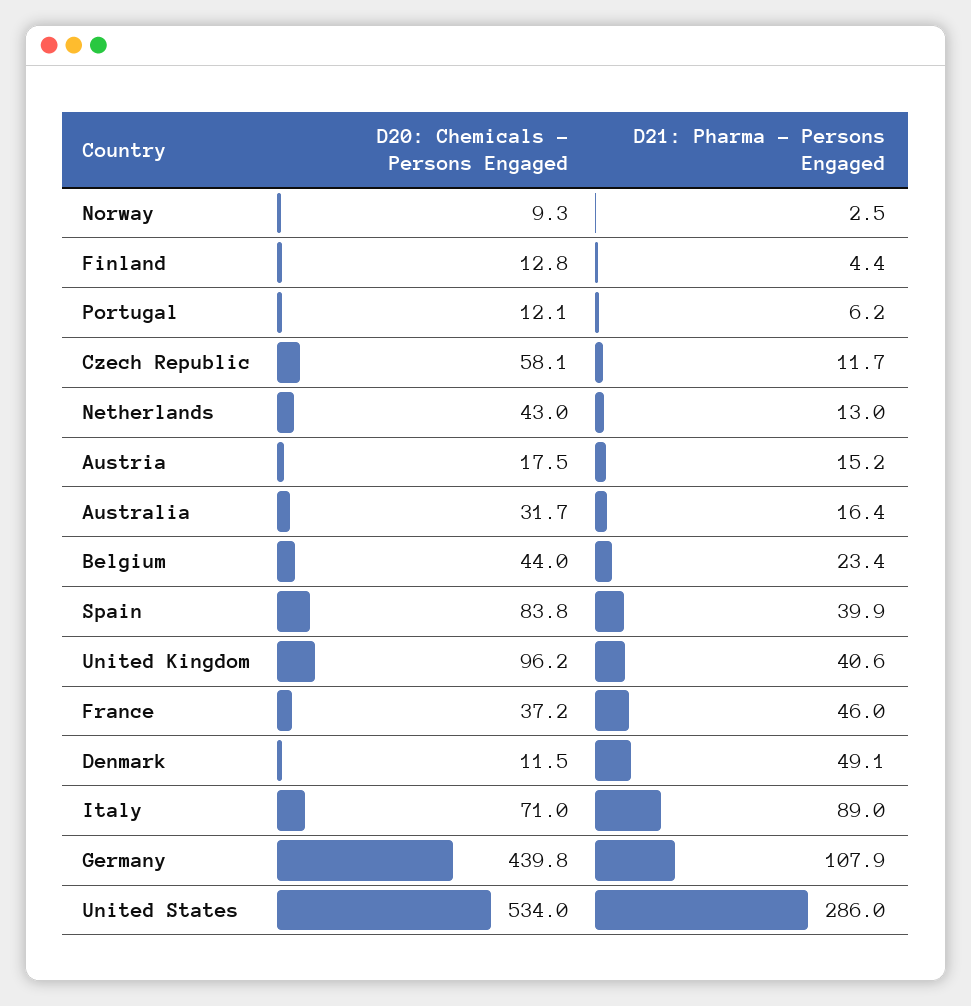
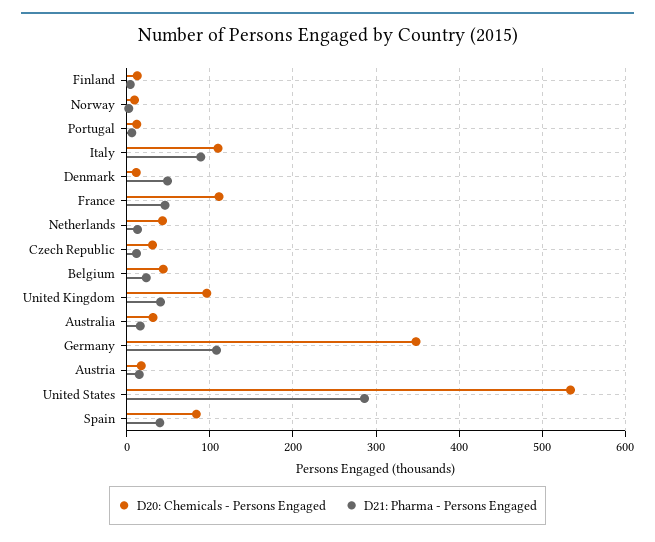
  {
    "D20: Chemicals - Persons Engaged": {
      "Norway": 9.3,
      "Finland": 12.8,
      "Portugal": 12.1,
-     "Czech Republic": 58.1,
+     "Czech Republic": 30,
      "Netherlands": 43,
      "Austria": 17.5,
      "Australia": 31.7,
      "Belgium": 44,
      "Spain": 83.8,
      "United Kingdom": 96.2,
-     "France": 37.2,
+     "France": 110,
      "Denmark": 11.5,
-     "Italy": 71,
+     "Italy": 110,
-     "Germany": 439.8,
+     "Germany": 350,
      "United States": 534
    },
    "D21: Pharma - Persons Engaged": {
      "Norway": 2.5,
      "Finland": 4.4,
      "Portugal": 6.2,
      "Czech Republic": 11.7,
      "Netherlands": 13,
      "Austria": 15.2,
      "Australia": 16.4,
      "Belgium": 23.4,
      "Spain": 39.9,
      "United Kingdom": 40.6,
      "France": 46,
      "Denmark": 49.1,
      "Italy": 89,
      "Germany": 107.9,
      "United States": 286
    }
  }

